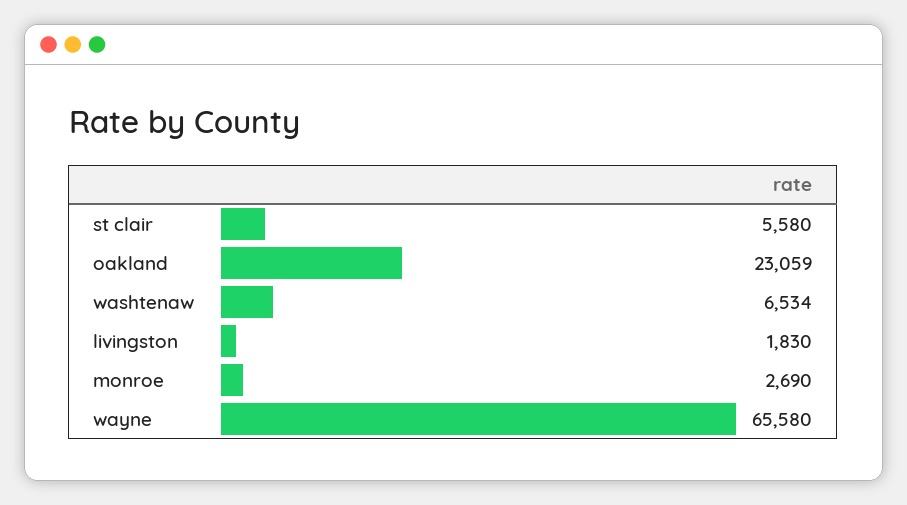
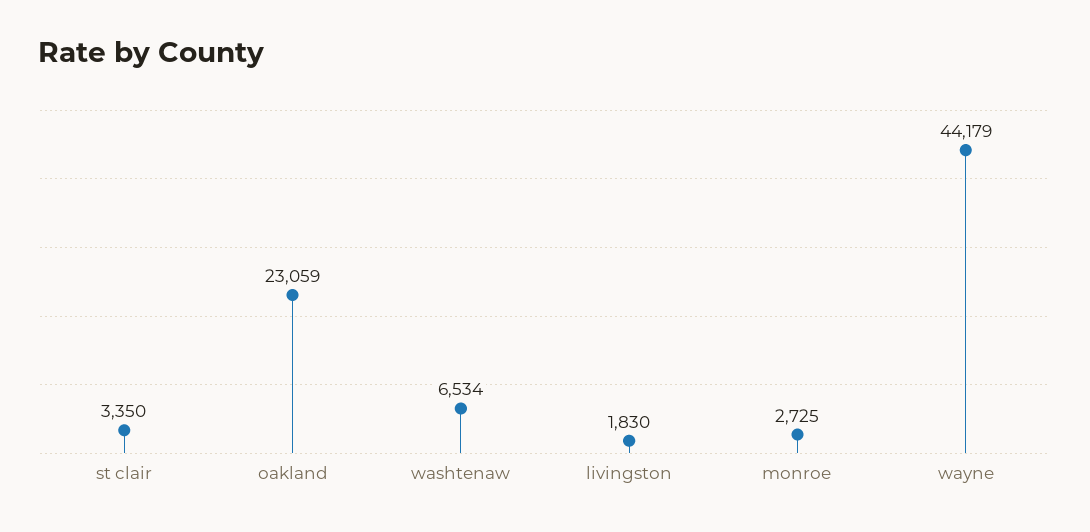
  {
-   "st clair": 5580,
+   "st clair": 3350,
    "oakland": 23059,
    "washtenaw": 6534,
    "livingston": 1830,
-   "monroe": 2690,
+   "monroe": 2725,
-   "wayne": 65580
+   "wayne": 44179
  }

